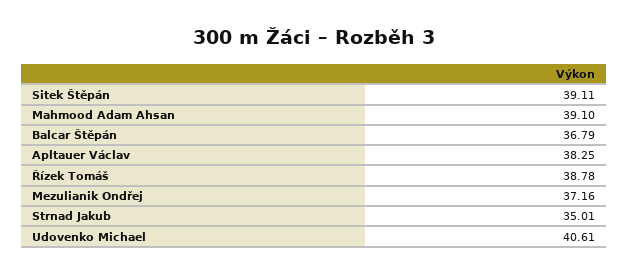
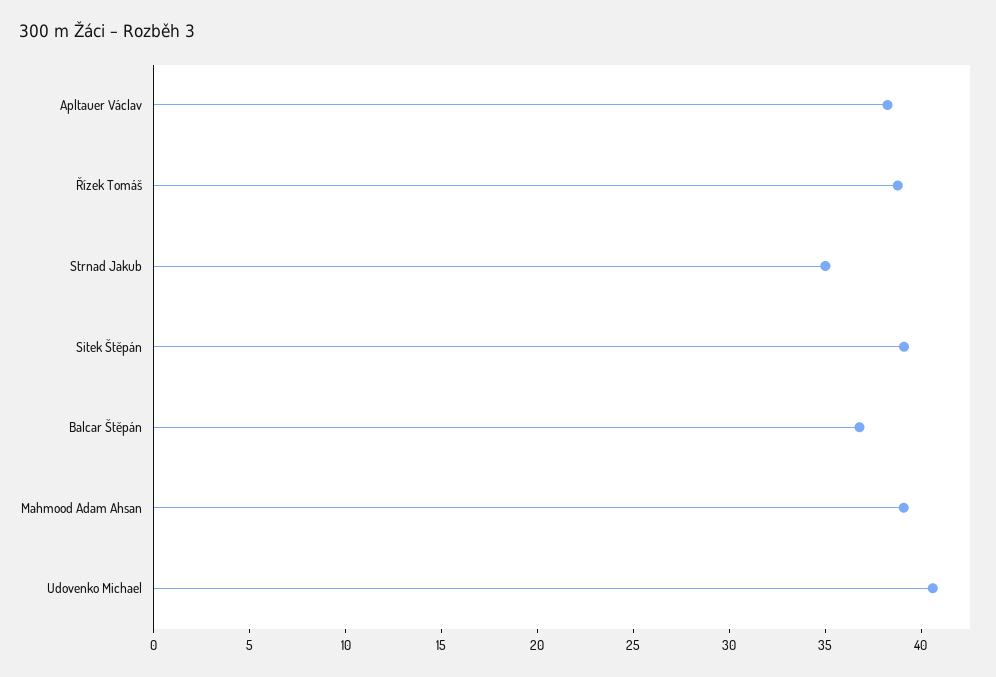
  {
    "Sitek Štěpán": 39.11,
    "Mahmood Adam Ahsan": 39.1,
    "Balcar Štěpán": 36.79,
    "Apltauer Václav": 38.25,
    "Řízek Tomáš": 38.78,
-   "Mezulianik Ondřej": 37.16,
    "Strnad Jakub": 35.01,
    "Udovenko Michael": 40.61
  }

